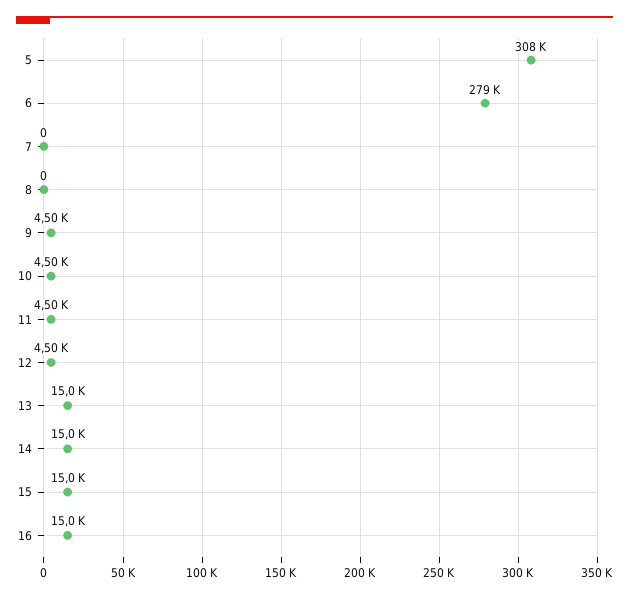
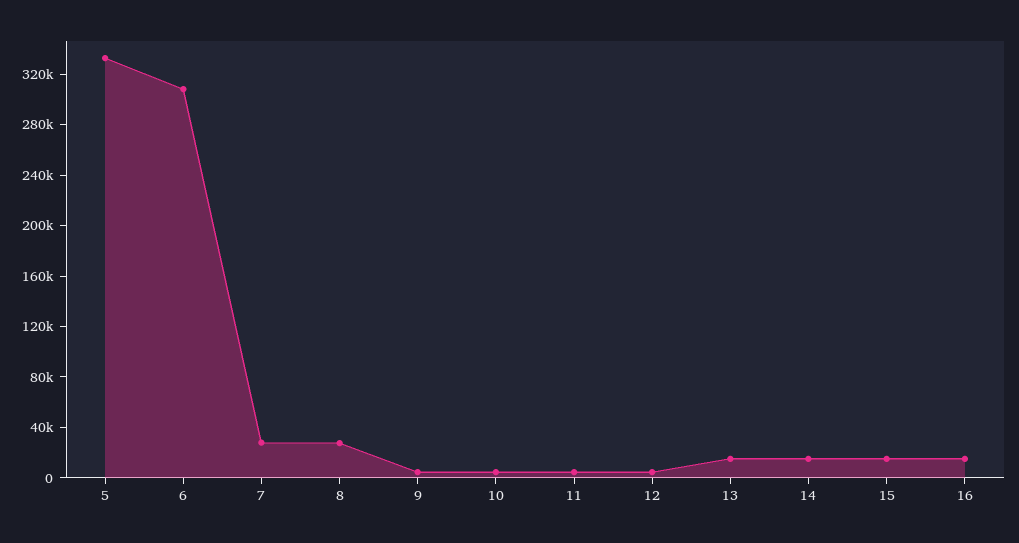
  {
-   "5": 308000,
+   "5": 330000,
-   "6": 279000,
+   "6": 310000,
-   "7": 0,
+   "7": 30000,
-   "8": 0,
+   "8": 30000,
    "9": 4500,
    "10": 4500,
    "11": 4500,
    "12": 4500,
    "13": 15000,
    "14": 15000,
    "15": 15000,
    "16": 15000
  }

